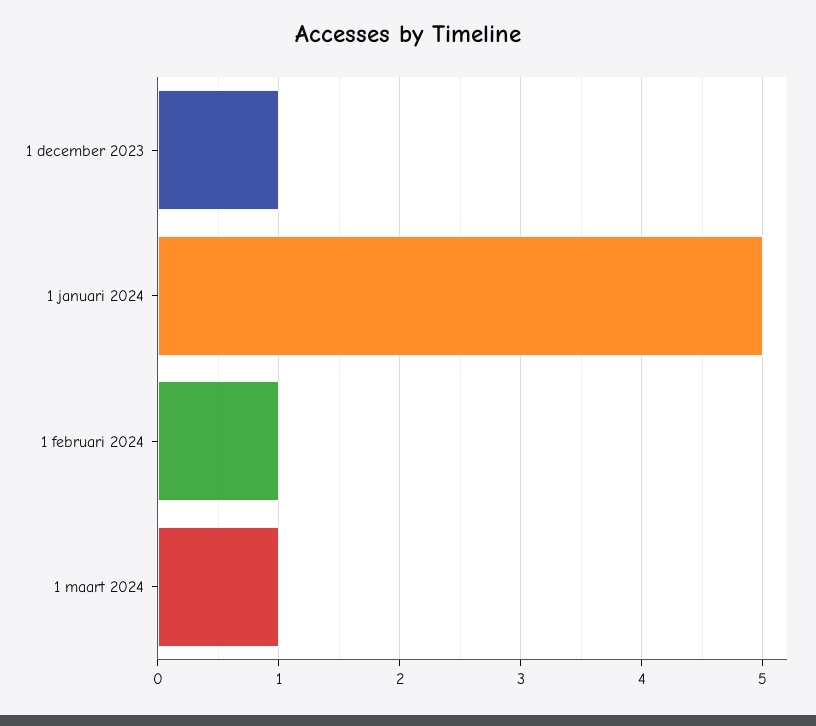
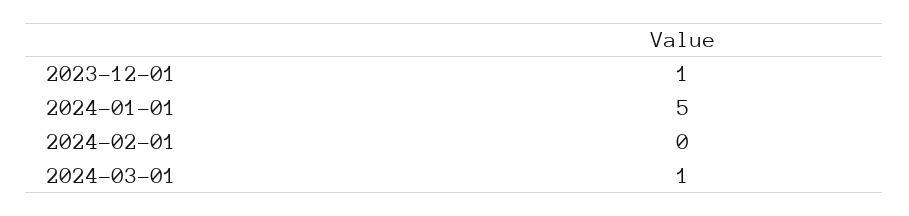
  {
    "1 december 2023": 1,
    "1 januari 2024": 5,
-   "1 februari 2024": 1,
+   "1 februari 2024": 0,
    "1 maart 2024": 1
  }

